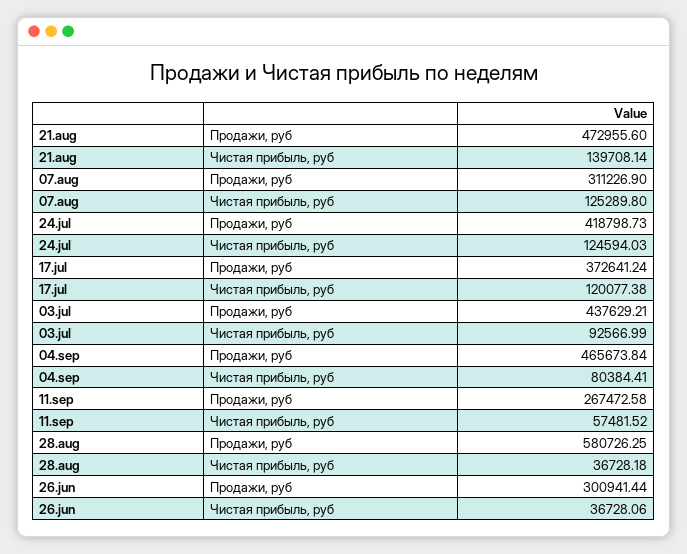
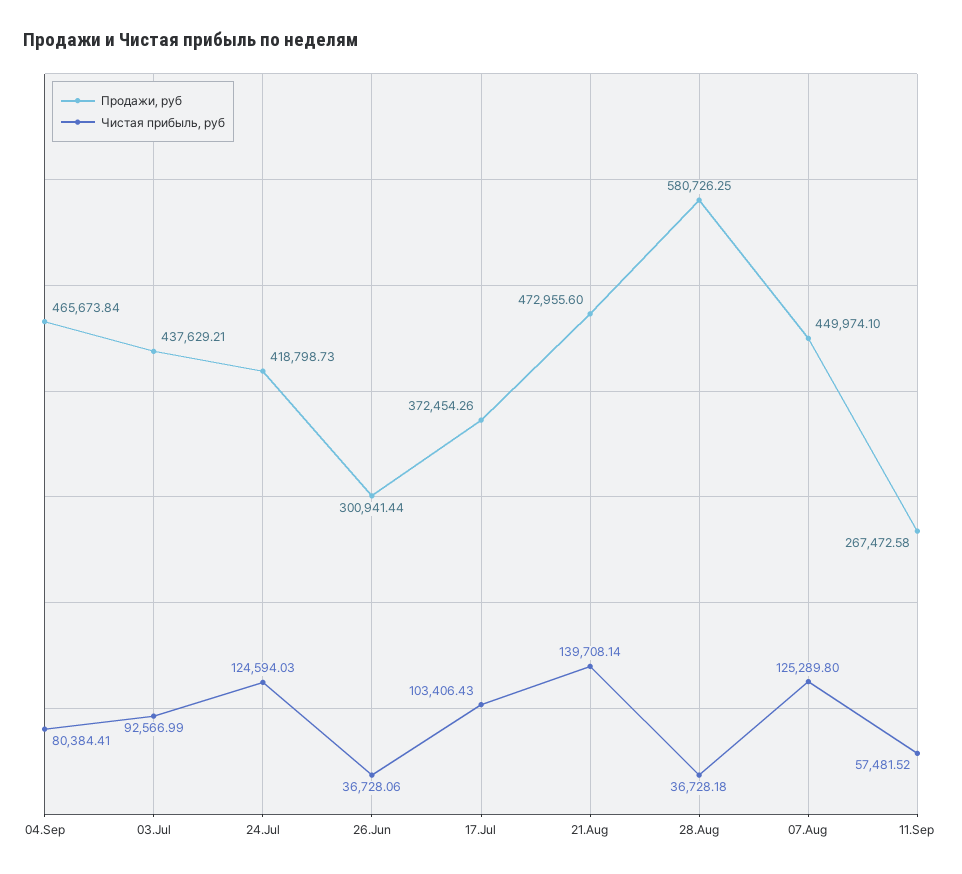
  {
    "Продажи, руб": {
      "21.aug": 472955.6,
-     "07.aug": 311226.9,
+     "07.aug": 449974.1,
      "24.jul": 418798.73,
-     "17.jul": 372641.24,
+     "17.jul": 372454.26,
      "03.jul": 437629.21,
      "04.sep": 465673.84,
      "11.sep": 267472.58,
      "28.aug": 580726.25,
      "26.jun": 300941.44
    },
    "Чистая прибыль, руб": {
      "21.aug": 139708.14,
      "07.aug": 125289.8,
      "24.jul": 124594.03,
-     "17.jul": 120077.38,
+     "17.jul": 103406.43,
      "03.jul": 92566.99,
      "04.sep": 80384.41,
      "11.sep": 57481.52,
      "28.aug": 36728.18,
      "26.jun": 36728.06
    }
  }

